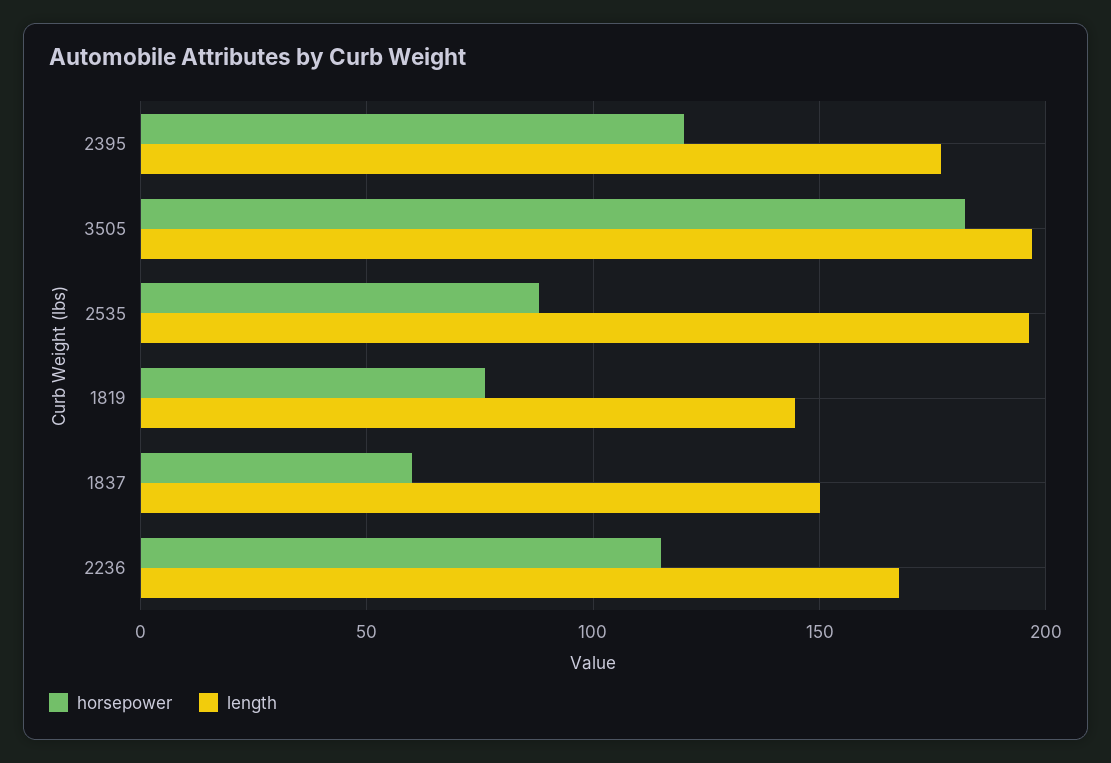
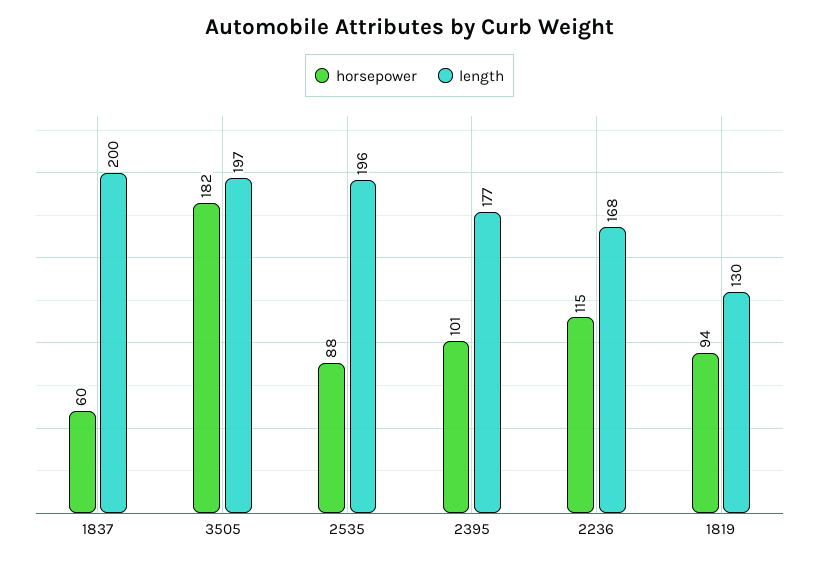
  {
    "horsepower": {
-     "2395": 120,
+     "2395": 101,
      "3505": 182,
      "2535": 88,
-     "1819": 75,
+     "1819": 94,
      "1837": 60,
      "2236": 115
    },
    "length": {
      "2395": 177,
      "3505": 197,
      "2535": 196,
-     "1819": 145,
+     "1819": 130,
-     "1837": 150,
+     "1837": 200,
      "2236": 168
    }
  }

